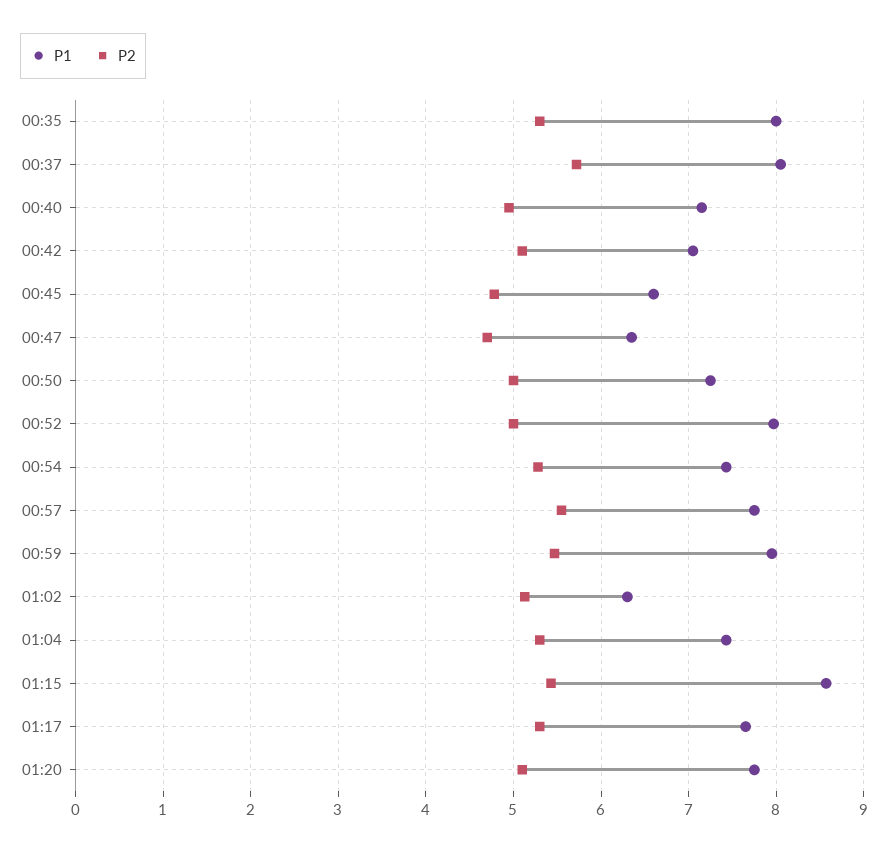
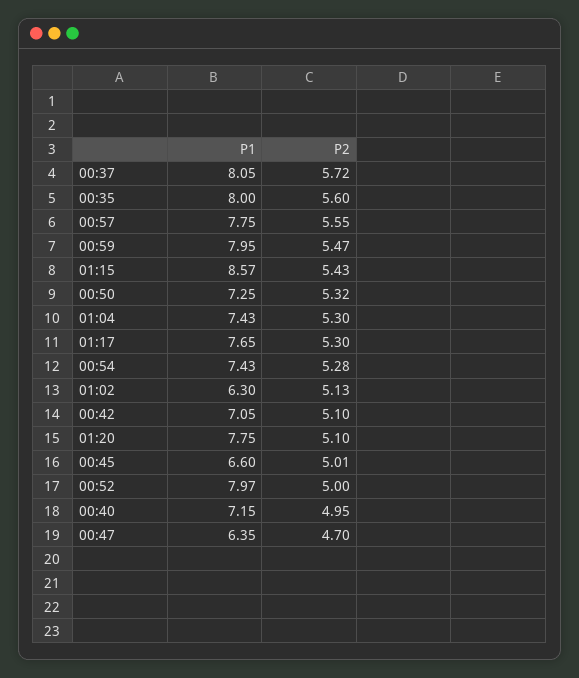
  {
    "P1": {
      "00:35": 8,
      "00:37": 8.05,
      "00:40": 7.15,
      "00:42": 7.05,
      "00:45": 6.6,
      "00:47": 6.35,
      "00:50": 7.25,
      "00:52": 7.97,
      "00:54": 7.43,
      "00:57": 7.75,
      "00:59": 7.95,
      "01:02": 6.3,
      "01:04": 7.43,
      "01:15": 8.57,
      "01:17": 7.65,
      "01:20": 7.75
    },
    "P2": {
-     "00:35": 5.3,
+     "00:35": 5.6,
      "00:37": 5.72,
      "00:40": 4.95,
      "00:42": 5.1,
-     "00:45": 4.8,
+     "00:45": 5.01,
      "00:47": 4.7,
-     "00:50": 5,
+     "00:50": 5.32,
      "00:52": 5,
      "00:54": 5.28,
      "00:57": 5.55,
      "00:59": 5.47,
      "01:02": 5.13,
      "01:04": 5.3,
      "01:15": 5.43,
      "01:17": 5.3,
      "01:20": 5.1
    }
  }

